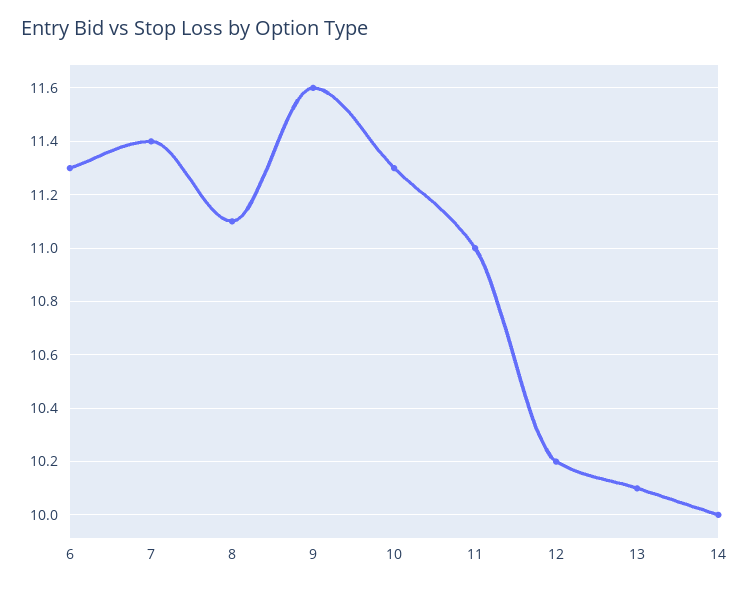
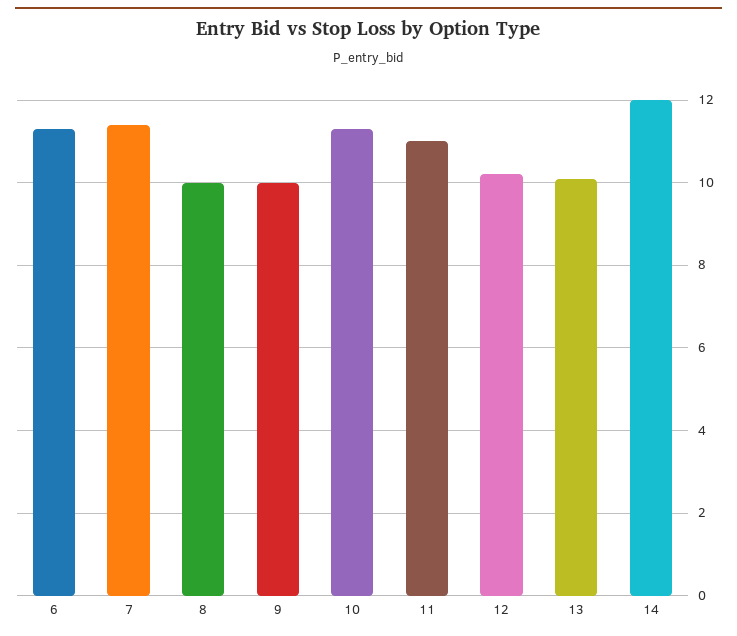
  {
    "6": 11.3,
    "7": 11.4,
-   "8": 11.1,
+   "8": 10,
-   "9": 11.6,
+   "9": 10,
    "10": 11.3,
    "11": 11,
    "12": 10.2,
    "13": 10.1,
-   "14": 10
+   "14": 12
  }

